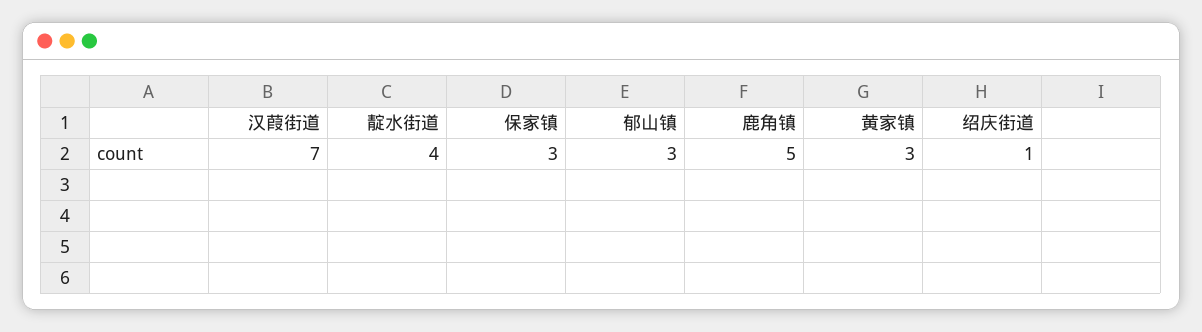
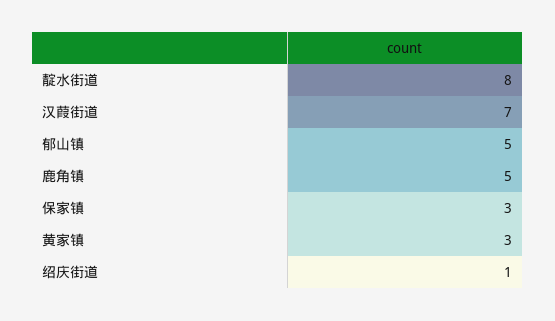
  {
    "汉葭街道": 7,
-   "靛水街道": 4,
+   "靛水街道": 8,
    "保家镇": 3,
-   "郁山镇": 3,
+   "郁山镇": 5,
    "鹿角镇": 5,
    "黄家镇": 3,
    "绍庆街道": 1
  }

